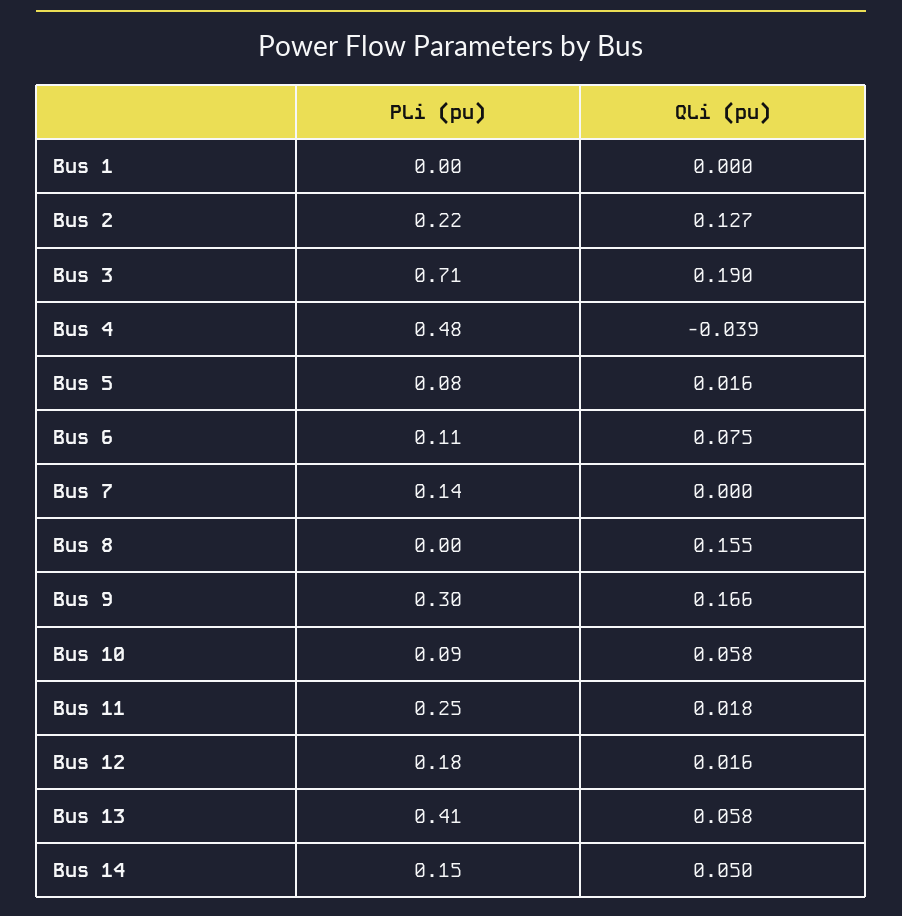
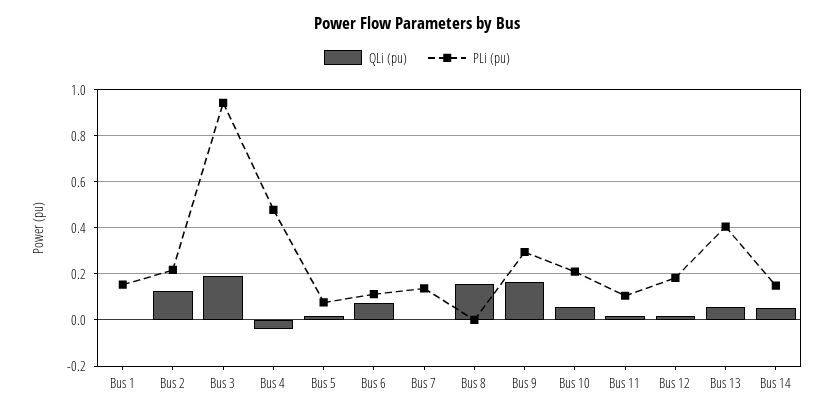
  {
    "PLi (pu)": {
-     "Bus 1": 0,
+     "Bus 1": 0.15,
      "Bus 2": 0.22,
-     "Bus 3": 0.71,
+     "Bus 3": 0.95,
      "Bus 4": 0.48,
      "Bus 5": 0.08,
      "Bus 6": 0.11,
      "Bus 7": 0.14,
      "Bus 8": 0,
      "Bus 9": 0.3,
-     "Bus 10": 0.09,
+     "Bus 10": 0.2,
-     "Bus 11": 0.25,
+     "Bus 11": 0.1,
      "Bus 12": 0.18,
      "Bus 13": 0.41,
      "Bus 14": 0.15
    },
    "QLi (pu)": {
      "Bus 1": 0,
      "Bus 2": 0.127,
      "Bus 3": 0.19,
      "Bus 4": -0.039,
      "Bus 5": 0.016,
      "Bus 6": 0.075,
      "Bus 7": 0,
      "Bus 8": 0.155,
      "Bus 9": 0.166,
      "Bus 10": 0.058,
      "Bus 11": 0.018,
      "Bus 12": 0.016,
      "Bus 13": 0.058,
      "Bus 14": 0.05
    }
  }

